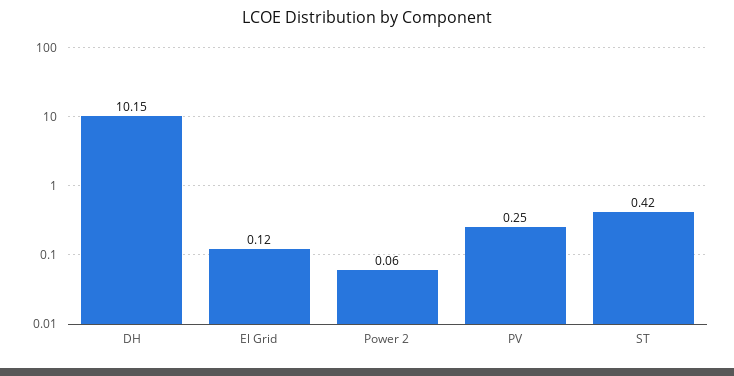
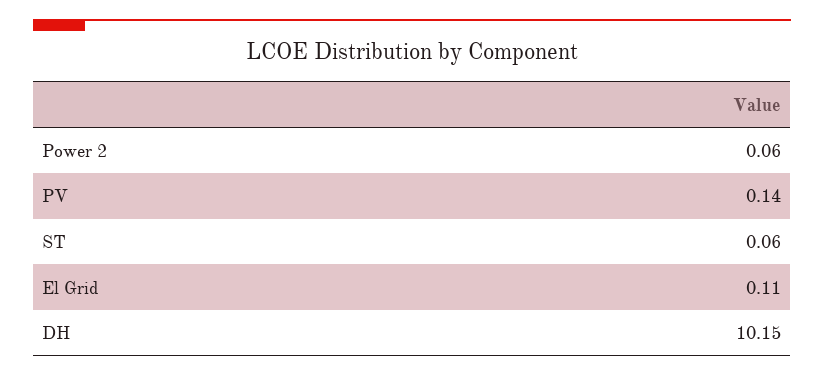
  {
    "DH": 10.15,
-   "El Grid": 0.12,
+   "El Grid": 0.11,
    "Power 2": 0.06,
-   "PV": 0.25,
+   "PV": 0.14,
-   "ST": 0.42
+   "ST": 0.06
  }

